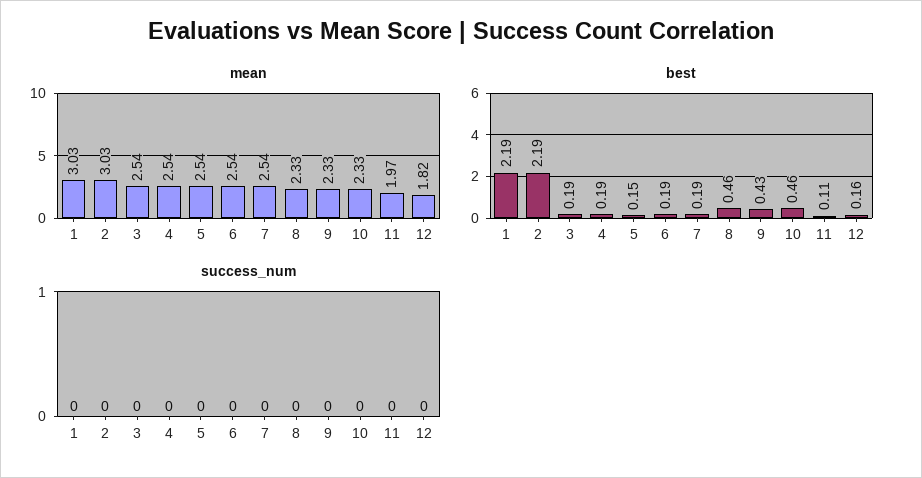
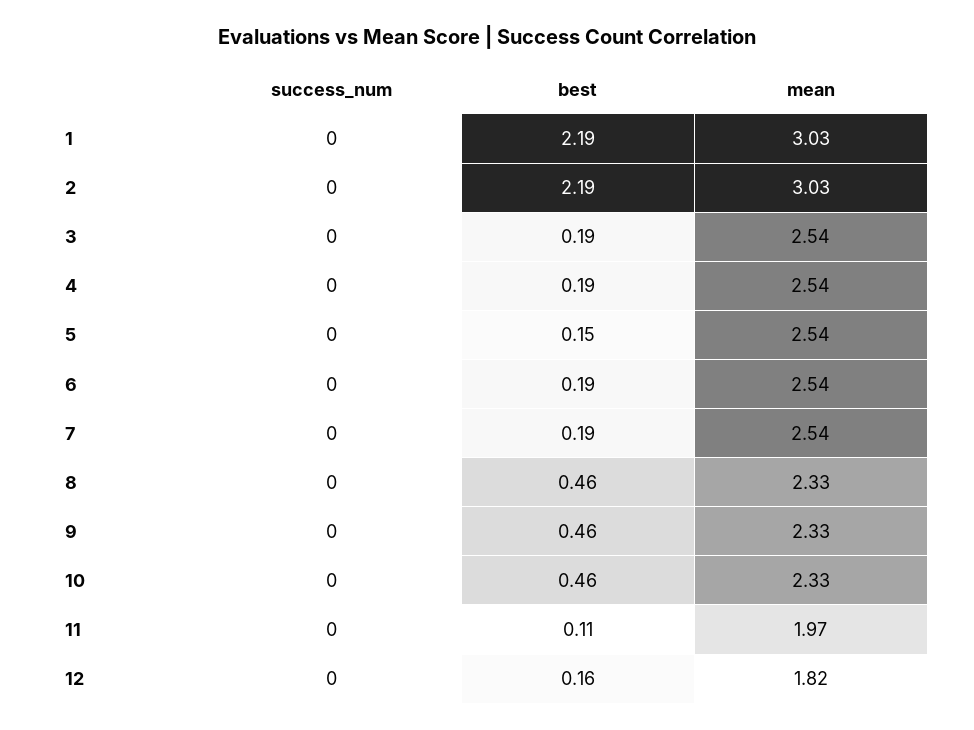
  {
    "mean": {
      "1": 3.03,
      "2": 3.03,
      "3": 2.54,
      "4": 2.54,
      "5": 2.54,
      "6": 2.54,
      "7": 2.54,
      "8": 2.33,
      "9": 2.33,
      "10": 2.33,
      "11": 1.97,
      "12": 1.82
    },
    "best": {
      "1": 2.19,
      "2": 2.19,
      "3": 0.19,
      "4": 0.19,
      "5": 0.15,
      "6": 0.19,
      "7": 0.19,
      "8": 0.46,
-     "9": 0.43,
+     "9": 0.46,
      "10": 0.46,
      "11": 0.11,
      "12": 0.16
    },
    "success_num": {
      "1": 0,
      "2": 0,
      "3": 0,
      "4": 0,
      "5": 0,
      "6": 0,
      "7": 0,
      "8": 0,
      "9": 0,
      "10": 0,
      "11": 0,
      "12": 0
    }
  }

